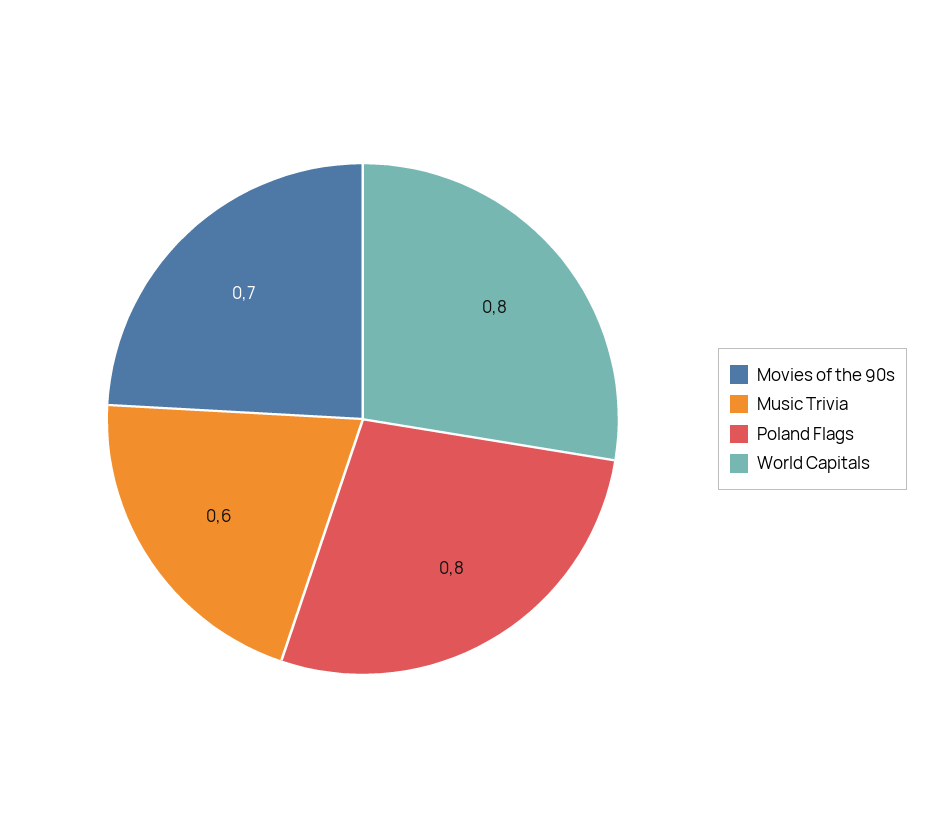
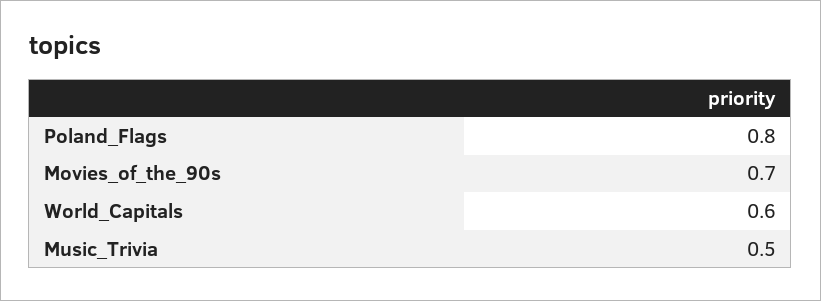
  {
    "Movies of the 90s": 0.7,
-   "Music Trivia": 0.6,
+   "Music Trivia": 0.5,
    "Poland Flags": 0.8,
-   "World Capitals": 0.8
+   "World Capitals": 0.6
  }

